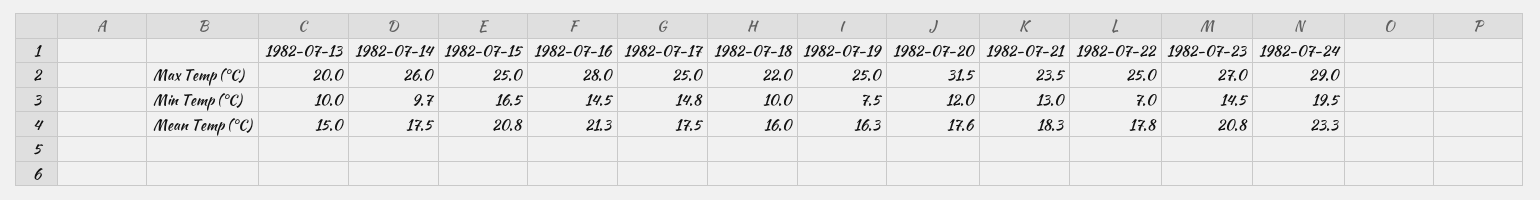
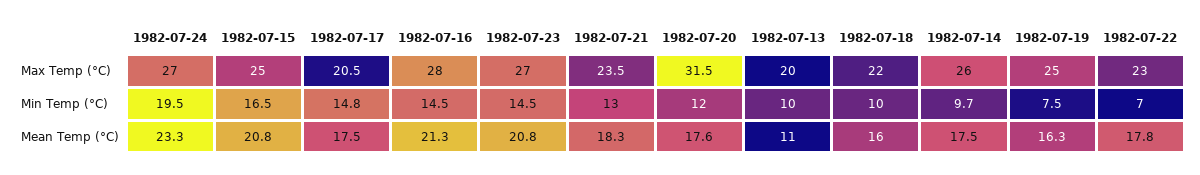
  {
    "1982-07-13": {
      "Max Temp (°C)": 20,
      "Min Temp (°C)": 10,
-     "Mean Temp (°C)": 15
+     "Mean Temp (°C)": 11
    },
    "1982-07-14": {
      "Max Temp (°C)": 26,
      "Min Temp (°C)": 9.7,
      "Mean Temp (°C)": 17.5
    },
    "1982-07-15": {
      "Max Temp (°C)": 25,
      "Min Temp (°C)": 16.5,
      "Mean Temp (°C)": 20.8
    },
    "1982-07-16": {
      "Max Temp (°C)": 28,
      "Min Temp (°C)": 14.5,
      "Mean Temp (°C)": 21.3
    },
    "1982-07-17": {
-     "Max Temp (°C)": 25,
+     "Max Temp (°C)": 20.5,
      "Min Temp (°C)": 14.8,
      "Mean Temp (°C)": 17.5
    },
    "1982-07-18": {
      "Max Temp (°C)": 22,
      "Min Temp (°C)": 10,
      "Mean Temp (°C)": 16
    },
    "1982-07-19": {
      "Max Temp (°C)": 25,
      "Min Temp (°C)": 7.5,
      "Mean Temp (°C)": 16.3
    },
    "1982-07-20": {
      "Max Temp (°C)": 31.5,
      "Min Temp (°C)": 12,
      "Mean Temp (°C)": 17.6
    },
    "1982-07-21": {
      "Max Temp (°C)": 23.5,
      "Min Temp (°C)": 13,
      "Mean Temp (°C)": 18.3
    },
    "1982-07-22": {
-     "Max Temp (°C)": 25,
+     "Max Temp (°C)": 23,
      "Min Temp (°C)": 7,
      "Mean Temp (°C)": 17.8
    },
    "1982-07-23": {
      "Max Temp (°C)": 27,
      "Min Temp (°C)": 14.5,
      "Mean Temp (°C)": 20.8
    },
    "1982-07-24": {
-     "Max Temp (°C)": 29,
+     "Max Temp (°C)": 27,
      "Min Temp (°C)": 19.5,
      "Mean Temp (°C)": 23.3
    }
  }

